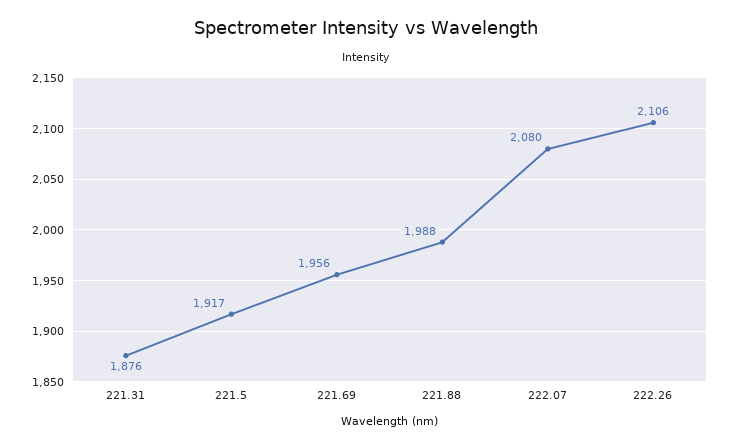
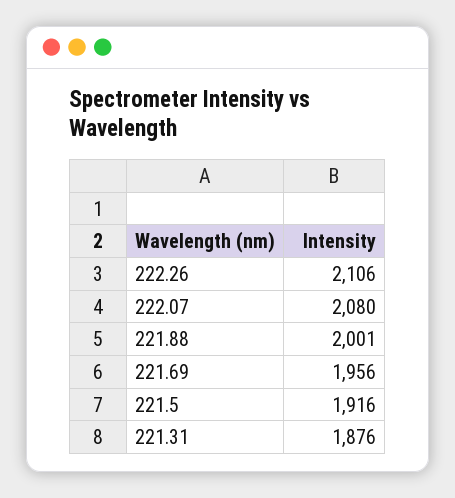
  {
    "221.31": 1876,
-   "221.5": 1917,
+   "221.5": 1916,
    "221.69": 1956,
-   "221.88": 1988,
+   "221.88": 2001,
    "222.07": 2080,
    "222.26": 2106
  }

